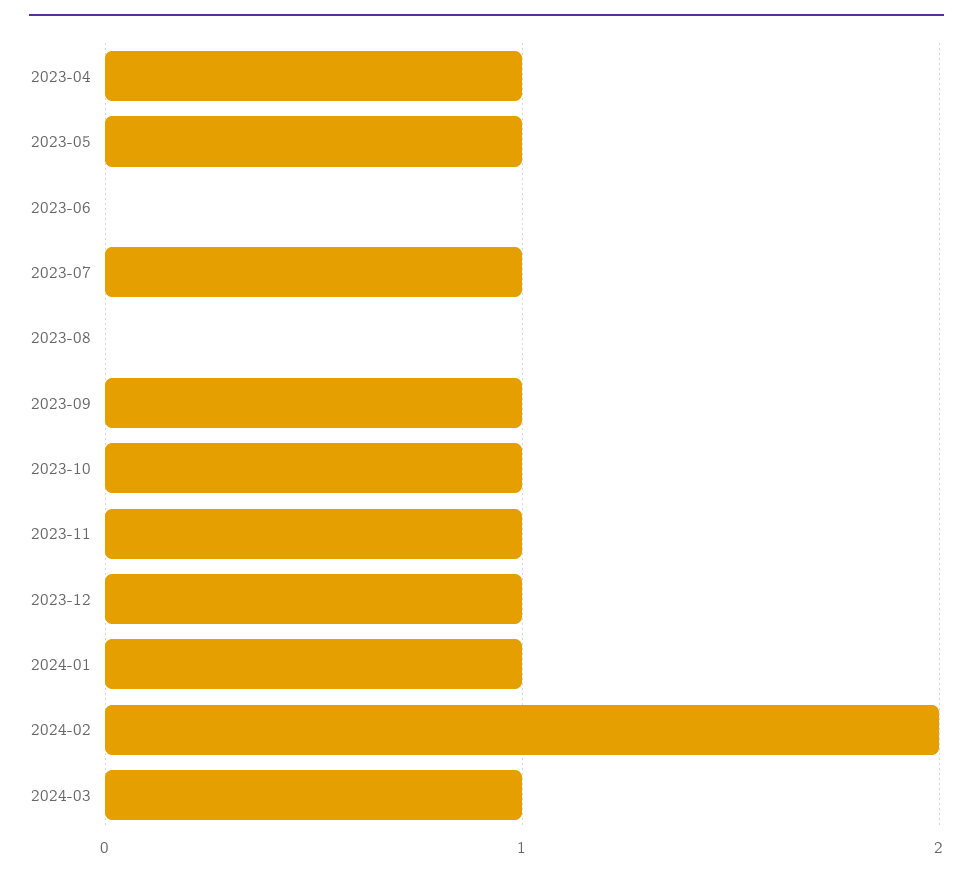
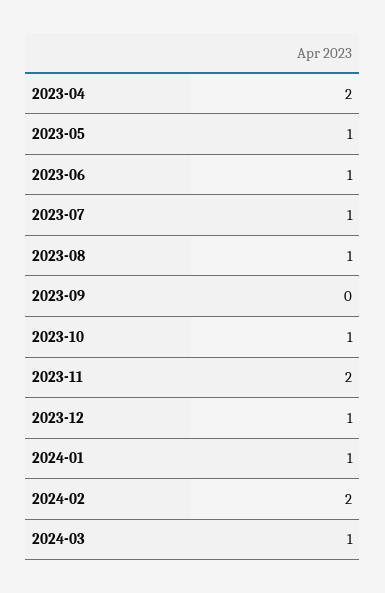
  {
-   "2023-04": 1,
+   "2023-04": 2,
    "2023-05": 1,
-   "2023-06": 0,
+   "2023-06": 1,
    "2023-07": 1,
-   "2023-08": 0,
+   "2023-08": 1,
-   "2023-09": 1,
+   "2023-09": 0,
    "2023-10": 1,
-   "2023-11": 1,
+   "2023-11": 2,
    "2023-12": 1,
    "2024-01": 1,
    "2024-02": 2,
    "2024-03": 1
  }

